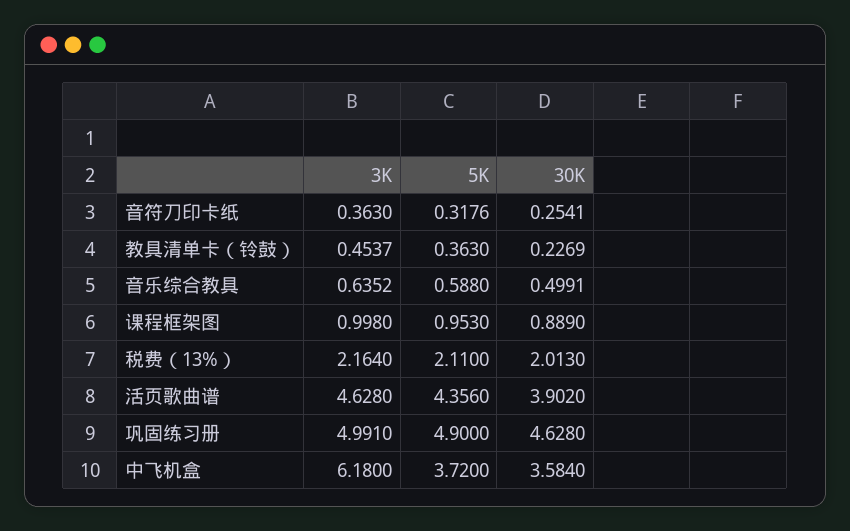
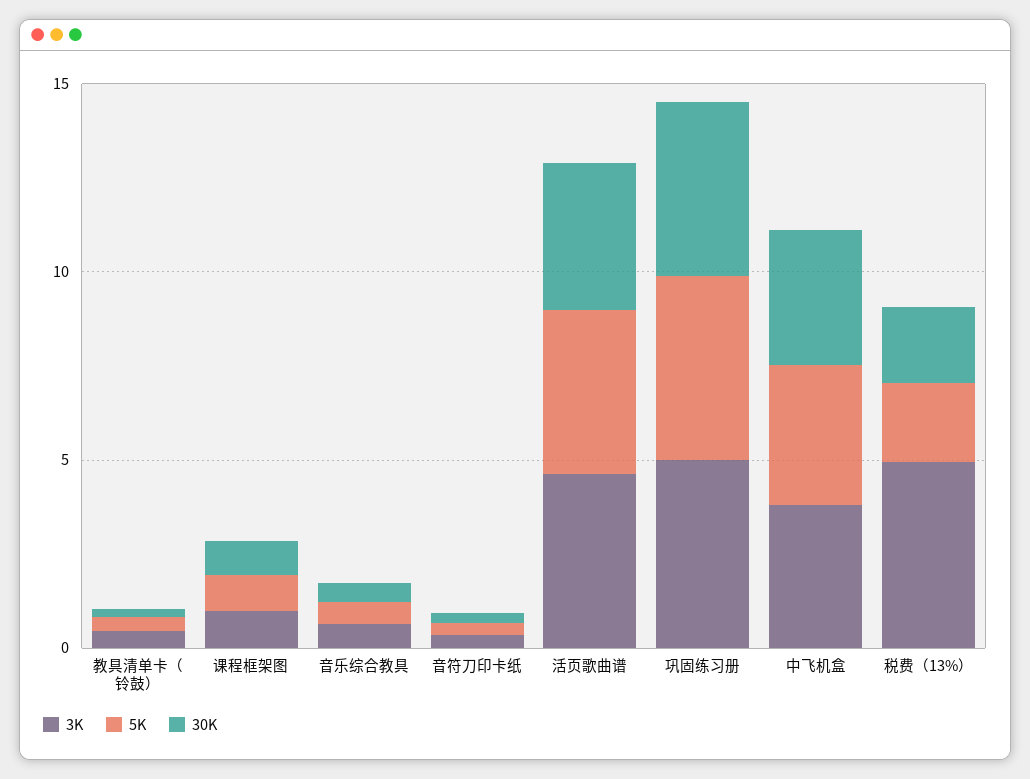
  {
    "3K": {
      "音符刀印卡纸": 0.363,
      "教具清单卡（铃鼓）": 0.4537,
      "音乐综合教具": 0.6352,
      "课程框架图": 0.998,
-     "税费（13%）": 2.164,
+     "税费（13%）": 5,
      "活页歌曲谱": 4.628,
      "巩固练习册": 4.991,
-     "中飞机盒": 6.18
+     "中飞机盒": 4
    },
    "5K": {
      "音符刀印卡纸": 0.3176,
      "教具清单卡（铃鼓）": 0.363,
      "音乐综合教具": 0.588,
      "课程框架图": 0.953,
      "税费（13%）": 2.11,
      "活页歌曲谱": 4.356,
      "巩固练习册": 4.9,
      "中飞机盒": 3.72
    },
    "30K": {
      "音符刀印卡纸": 0.2541,
      "教具清单卡（铃鼓）": 0.2269,
      "音乐综合教具": 0.4991,
      "课程框架图": 0.889,
      "税费（13%）": 2.013,
      "活页歌曲谱": 3.902,
      "巩固练习册": 4.628,
      "中飞机盒": 3.584
    }
  }

